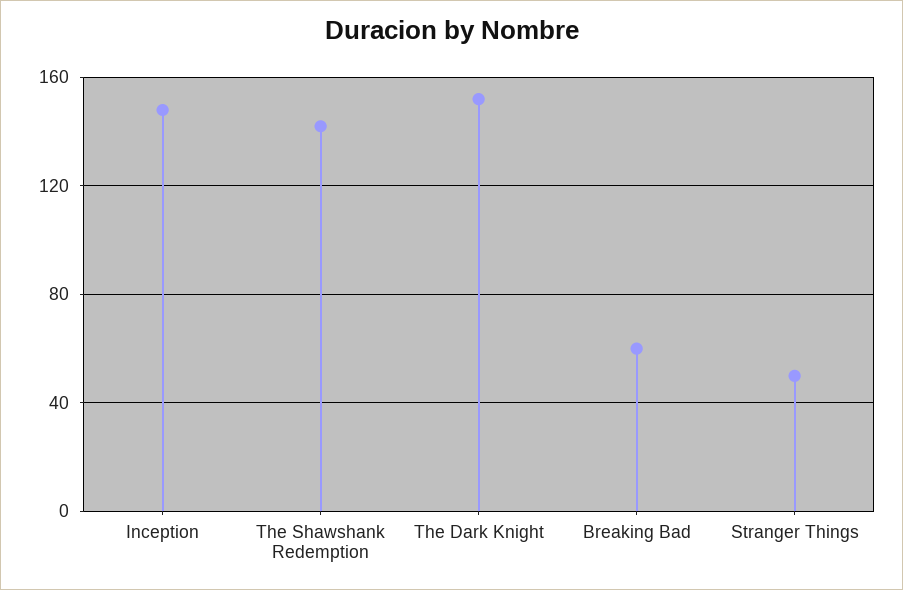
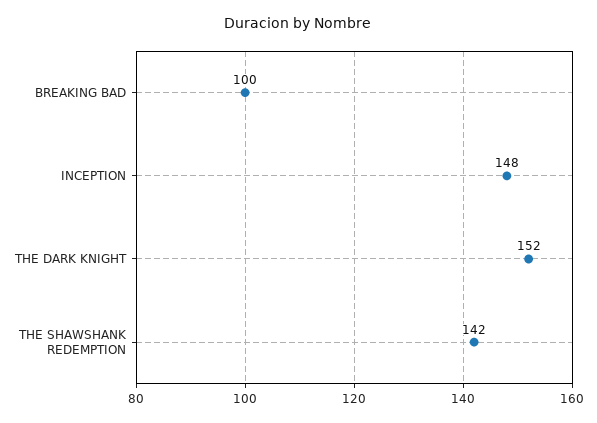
  {
    "Inception": 148,
    "The Shawshank Redemption": 142,
    "The Dark Knight": 152,
-   "Breaking Bad": 60,
+   "Breaking Bad": 100
-   "Stranger Things": 50
  }

